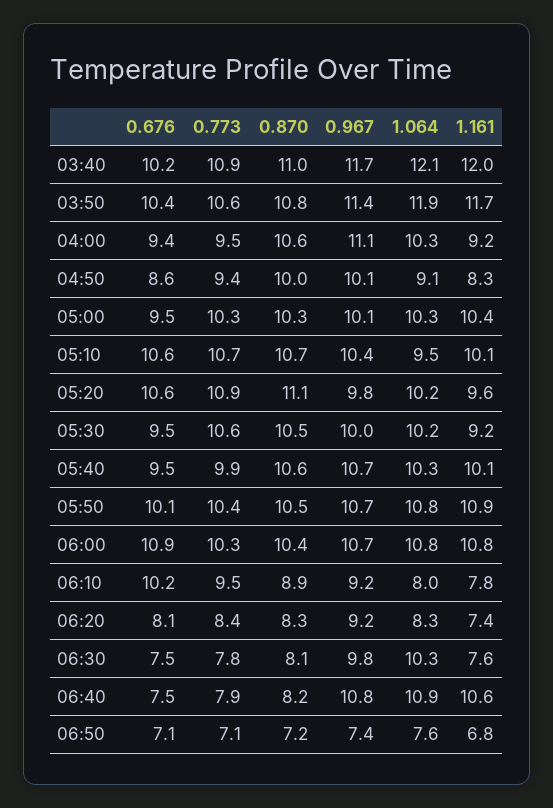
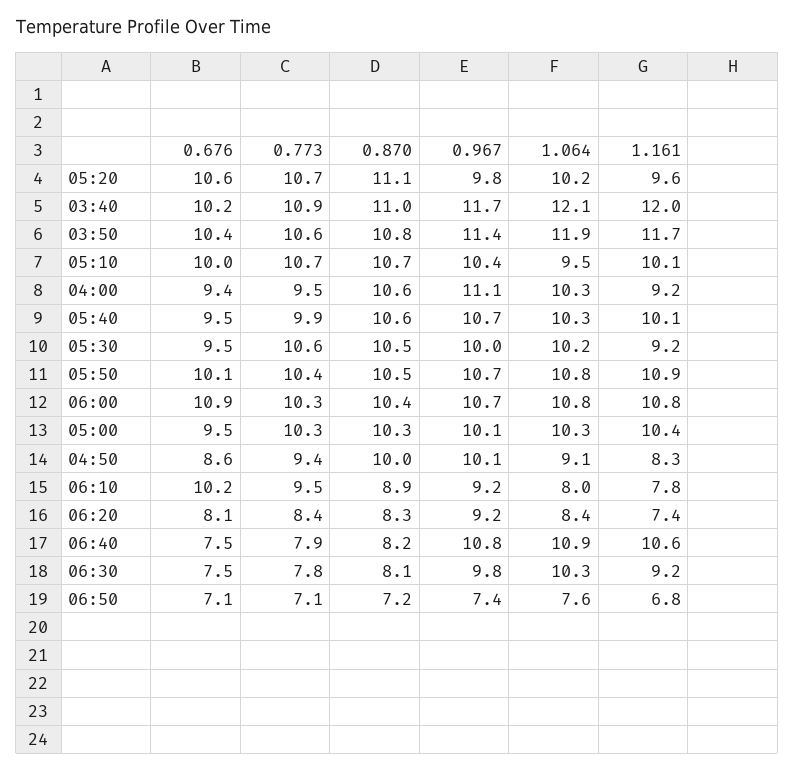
  {
    "0.676": {
      "03:40": 10.2,
      "03:50": 10.4,
      "04:00": 9.4,
      "04:50": 8.6,
      "05:00": 9.5,
-     "05:10": 10.6,
+     "05:10": 10,
      "05:20": 10.6,
      "05:30": 9.5,
      "05:40": 9.5,
      "05:50": 10.1,
      "06:00": 10.9,
      "06:10": 10.2,
      "06:20": 8.1,
      "06:30": 7.5,
      "06:40": 7.5,
      "06:50": 7.1
    },
    "0.773": {
      "03:40": 10.9,
      "03:50": 10.6,
      "04:00": 9.5,
      "04:50": 9.4,
      "05:00": 10.3,
      "05:10": 10.7,
-     "05:20": 10.9,
+     "05:20": 10.7,
      "05:30": 10.6,
      "05:40": 9.9,
      "05:50": 10.4,
      "06:00": 10.3,
      "06:10": 9.5,
      "06:20": 8.4,
      "06:30": 7.8,
      "06:40": 7.9,
      "06:50": 7.1
    },
    "0.870": {
      "03:40": 11,
      "03:50": 10.8,
      "04:00": 10.6,
      "04:50": 10,
      "05:00": 10.3,
      "05:10": 10.7,
      "05:20": 11.1,
      "05:30": 10.5,
      "05:40": 10.6,
      "05:50": 10.5,
      "06:00": 10.4,
      "06:10": 8.9,
      "06:20": 8.3,
      "06:30": 8.1,
      "06:40": 8.2,
      "06:50": 7.2
    },
    "0.967": {
      "03:40": 11.7,
      "03:50": 11.4,
      "04:00": 11.1,
      "04:50": 10.1,
      "05:00": 10.1,
      "05:10": 10.4,
      "05:20": 9.8,
      "05:30": 10,
      "05:40": 10.7,
      "05:50": 10.7,
      "06:00": 10.7,
      "06:10": 9.2,
      "06:20": 9.2,
      "06:30": 9.8,
      "06:40": 10.8,
      "06:50": 7.4
    },
    "1.064": {
      "03:40": 12.1,
      "03:50": 11.9,
      "04:00": 10.3,
      "04:50": 9.1,
      "05:00": 10.3,
      "05:10": 9.5,
      "05:20": 10.2,
      "05:30": 10.2,
      "05:40": 10.3,
      "05:50": 10.8,
      "06:00": 10.8,
      "06:10": 8,
-     "06:20": 8.3,
+     "06:20": 8.4,
      "06:30": 10.3,
      "06:40": 10.9,
      "06:50": 7.6
    },
    "1.161": {
      "03:40": 12,
      "03:50": 11.7,
      "04:00": 9.2,
      "04:50": 8.3,
      "05:00": 10.4,
      "05:10": 10.1,
      "05:20": 9.6,
      "05:30": 9.2,
      "05:40": 10.1,
      "05:50": 10.9,
      "06:00": 10.8,
      "06:10": 7.8,
      "06:20": 7.4,
-     "06:30": 7.6,
+     "06:30": 9.2,
      "06:40": 10.6,
      "06:50": 6.8
    }
  }

